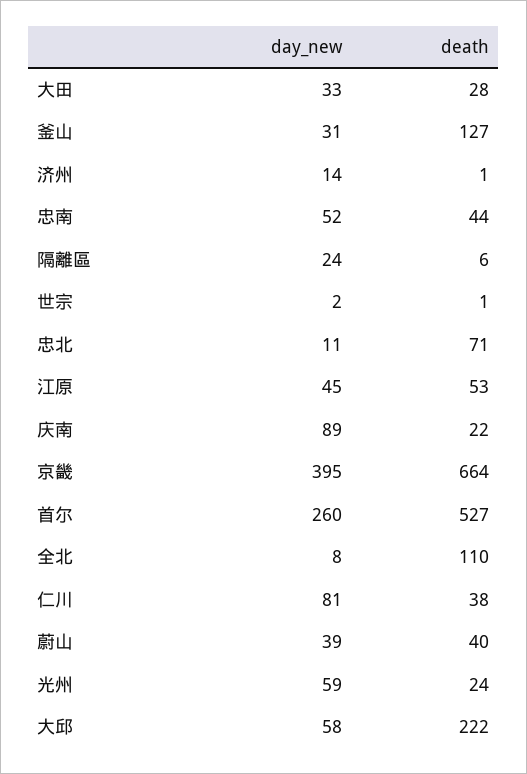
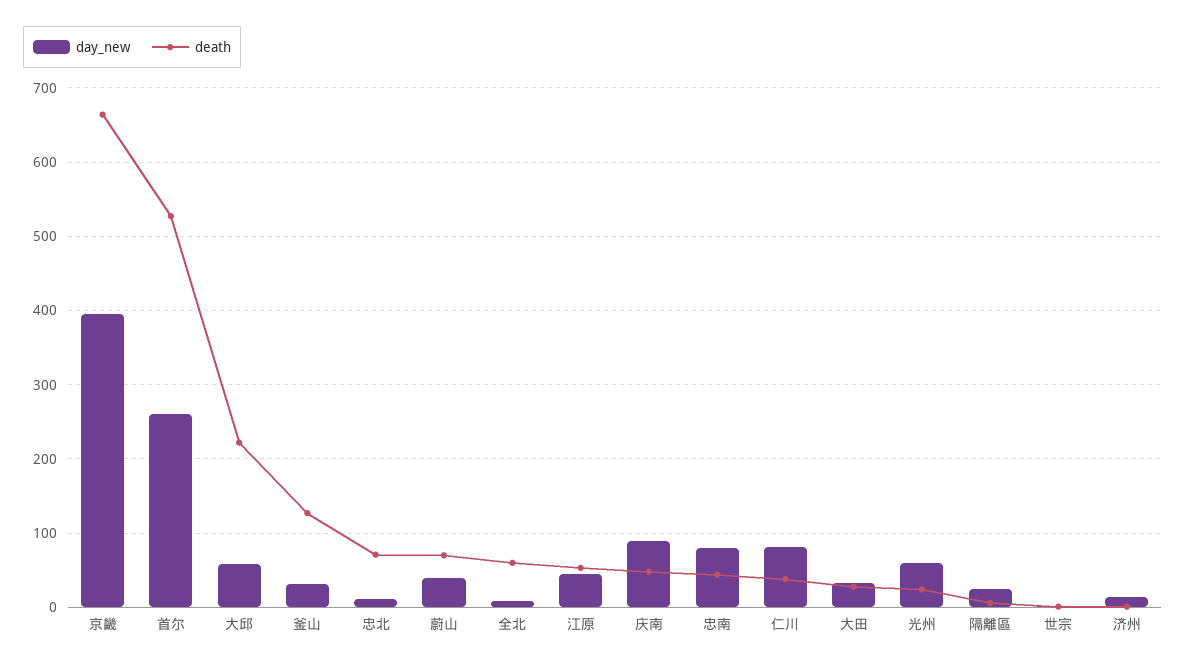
  {
    "day_new": {
      "大田": 33,
      "釜山": 31,
      "济州": 14,
-     "忠南": 52,
+     "忠南": 80,
      "隔離區": 24,
      "世宗": 2,
      "忠北": 11,
      "江原": 45,
      "庆南": 89,
      "京畿": 395,
      "首尔": 260,
      "全北": 8,
      "仁川": 81,
      "蔚山": 39,
      "光州": 59,
      "大邱": 58
    },
    "death": {
      "大田": 28,
      "釜山": 127,
      "济州": 1,
      "忠南": 44,
      "隔離區": 6,
      "世宗": 1,
      "忠北": 71,
      "江原": 53,
-     "庆南": 22,
+     "庆南": 50,
      "京畿": 664,
      "首尔": 527,
-     "全北": 110,
+     "全北": 60,
      "仁川": 38,
-     "蔚山": 40,
+     "蔚山": 70,
      "光州": 24,
      "大邱": 222
    }
  }

